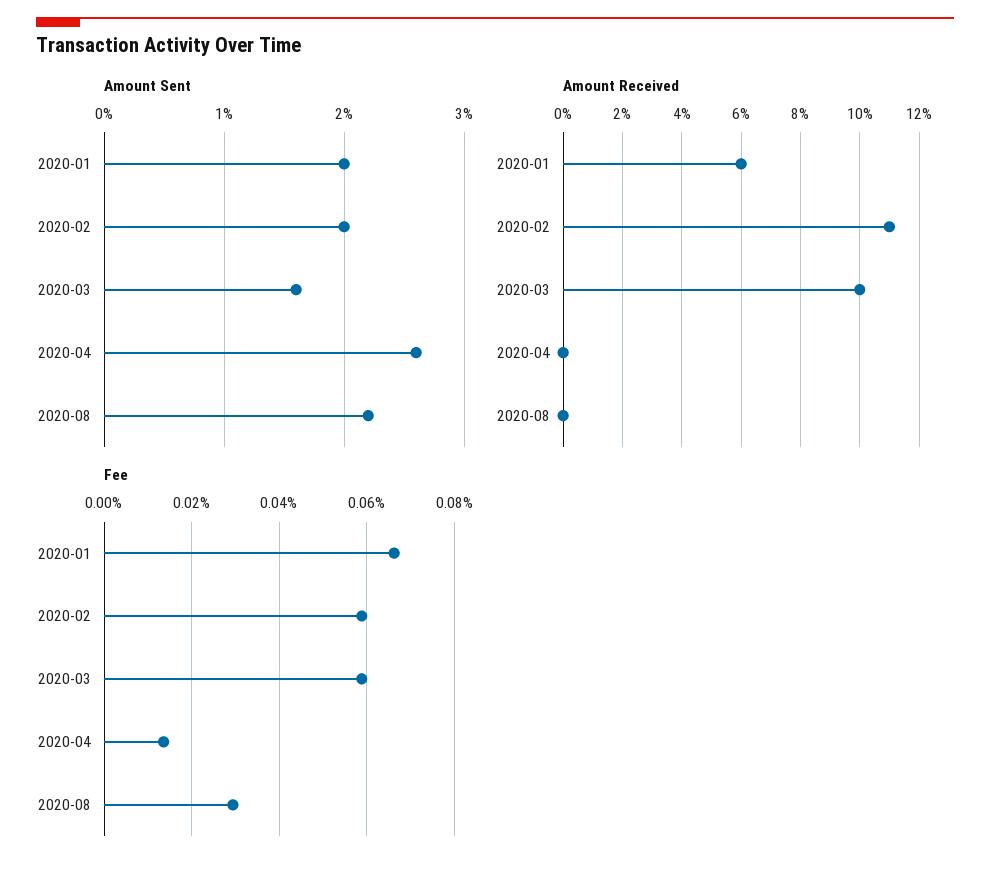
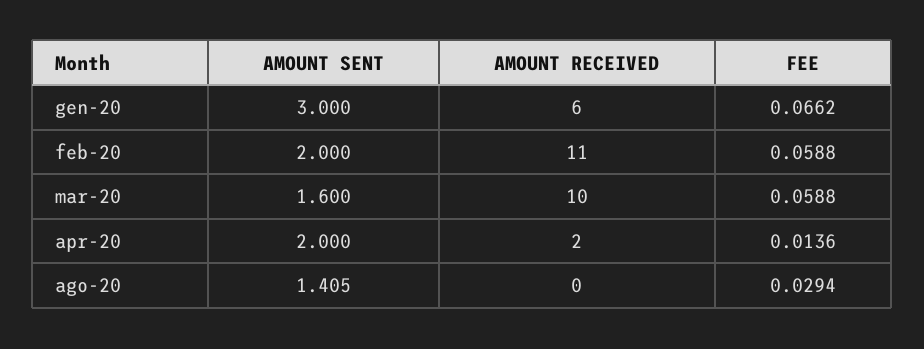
  {
    "Amount Sent": {
-     "2020-01": 2,
+     "2020-01": 3,
      "2020-02": 2,
      "2020-03": 1.6,
-     "2020-04": 2.6,
+     "2020-04": 2,
-     "2020-08": 2.2
+     "2020-08": 1.405
    },
    "Amount Received": {
      "2020-01": 6,
      "2020-02": 11,
      "2020-03": 10,
-     "2020-04": 0,
+     "2020-04": 2,
      "2020-08": 0
    },
    "Fee": {
      "2020-01": 0.0662,
      "2020-02": 0.0588,
      "2020-03": 0.0588,
      "2020-04": 0.0136,
      "2020-08": 0.0294
    }
  }

